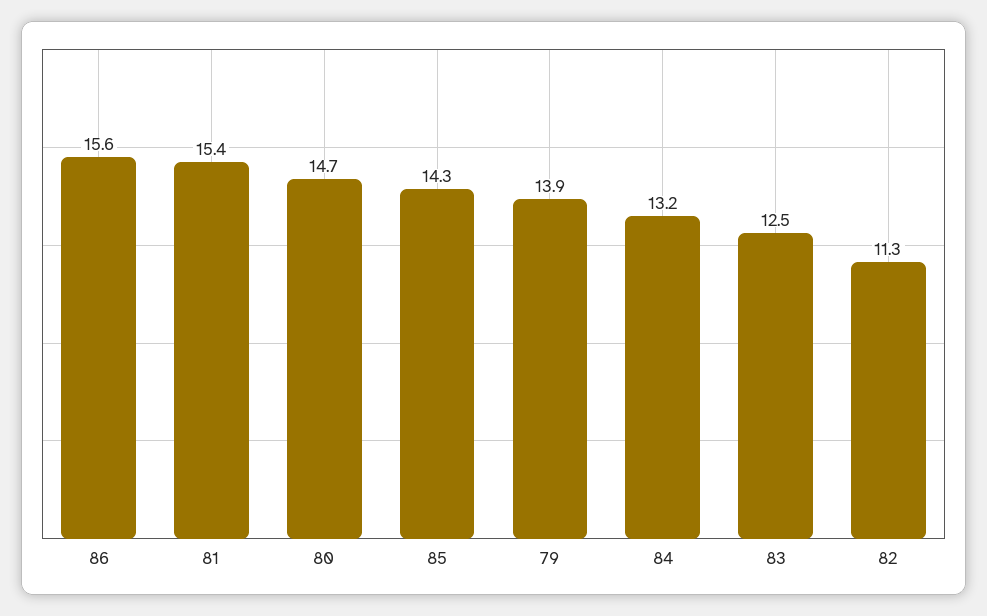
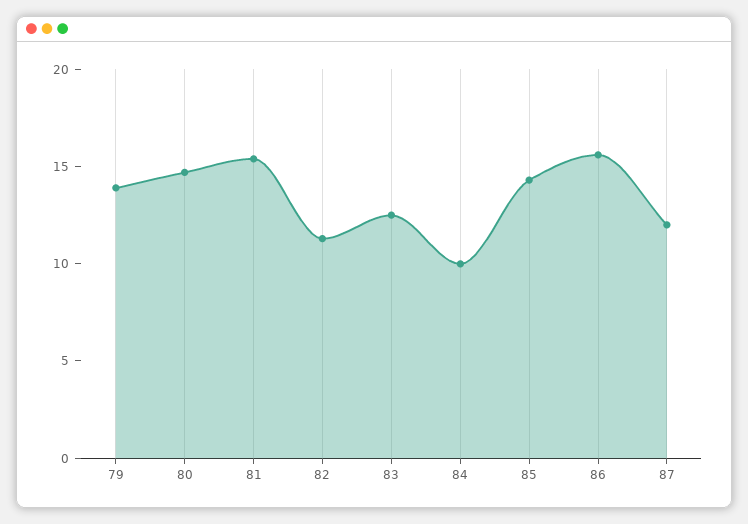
  {
    "86": 15.6,
    "81": 15.4,
    "80": 14.7,
    "85": 14.3,
    "79": 13.9,
-   "84": 13.2,
+   "84": 10,
    "83": 12.5,
-   "82": 11.3
+   "82": 11.3,
+   "87": 12
  }

